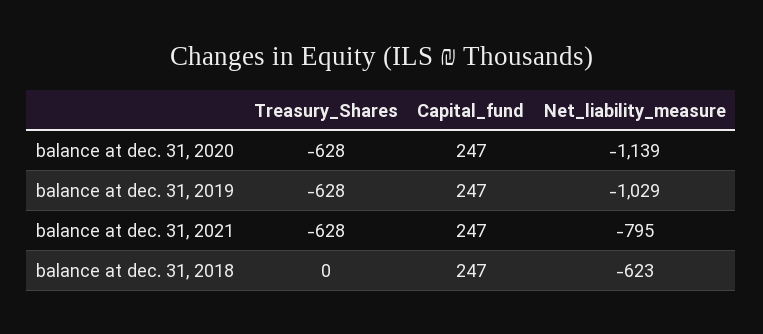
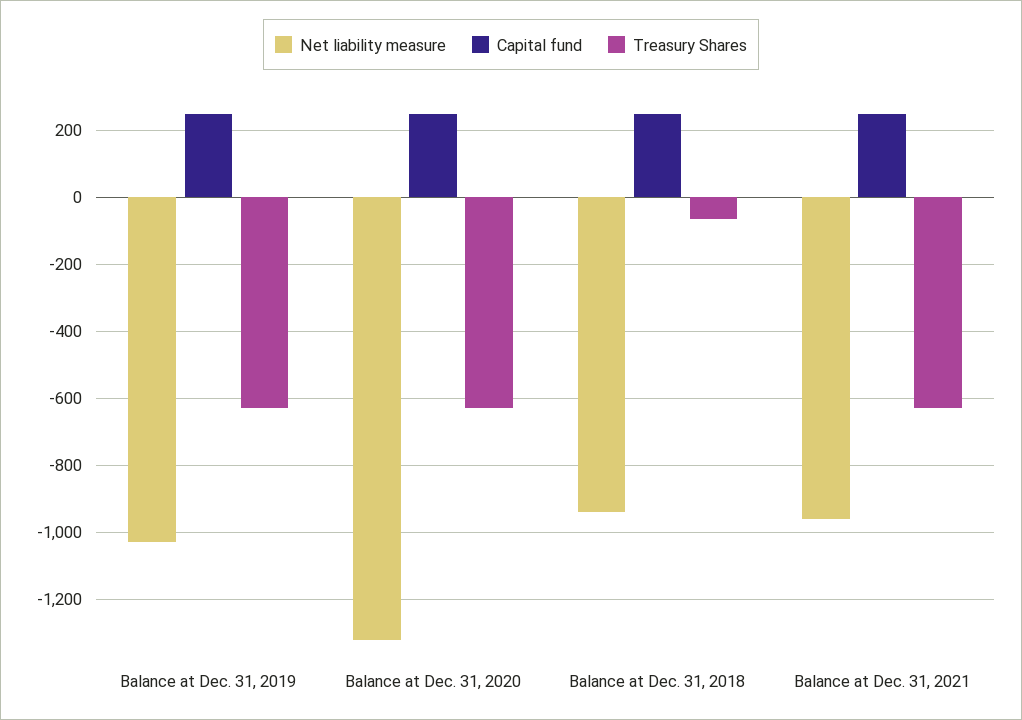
  {
    "Treasury_Shares": {
      "balance at dec. 31, 2020": -628,
      "balance at dec. 31, 2019": -628,
      "balance at dec. 31, 2021": -628,
-     "balance at dec. 31, 2018": 0
+     "balance at dec. 31, 2018": -60
    },
    "Capital_fund": {
      "balance at dec. 31, 2020": 247,
      "balance at dec. 31, 2019": 247,
      "balance at dec. 31, 2021": 247,
      "balance at dec. 31, 2018": 247
    },
    "Net_liability_measure": {
-     "balance at dec. 31, 2020": -1139,
+     "balance at dec. 31, 2020": -1320,
      "balance at dec. 31, 2019": -1029,
-     "balance at dec. 31, 2021": -795,
+     "balance at dec. 31, 2021": -960,
-     "balance at dec. 31, 2018": -623
+     "balance at dec. 31, 2018": -940
    }
  }

